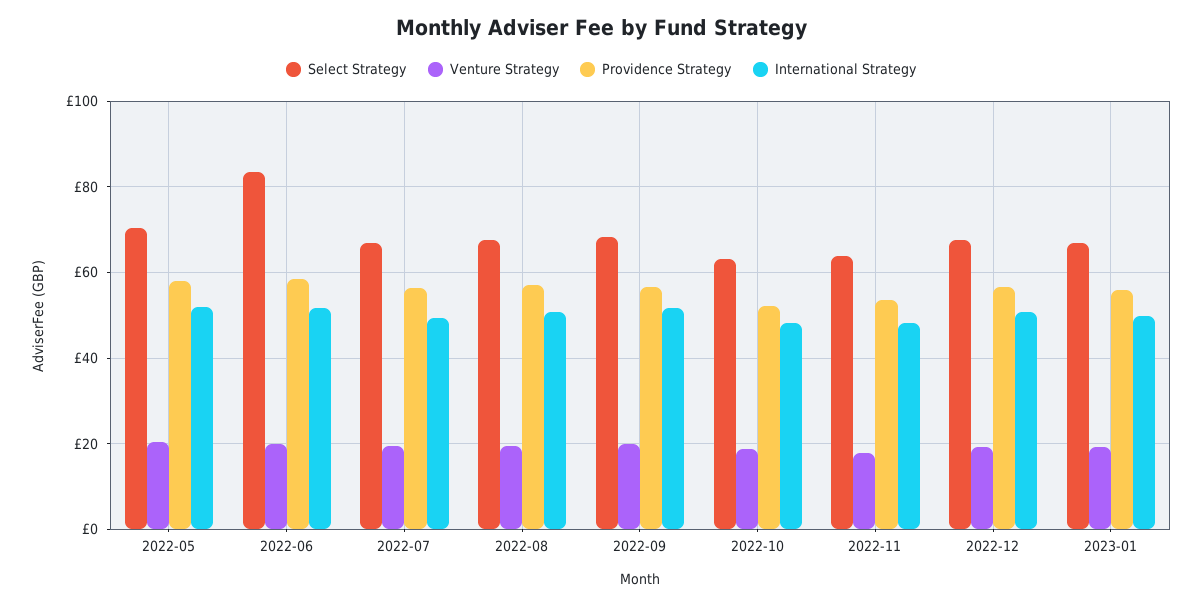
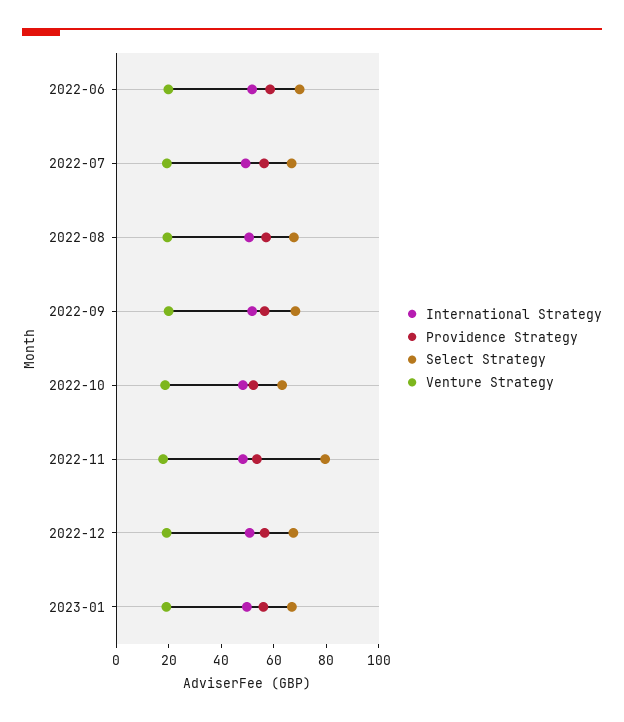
  {
    "Select Strategy": {
-     "2022-05": 70,
-     "2022-06": 84,
+     "2022-06": 70,
      "2022-07": 66,
      "2022-08": 68,
      "2022-09": 68,
      "2022-10": 64,
-     "2022-11": 64,
+     "2022-11": 80,
      "2022-12": 68,
      "2023-01": 66
    },
    "Venture Strategy": {
-     "2022-05": 20,
      "2022-06": 20,
      "2022-07": 20,
      "2022-08": 20,
      "2022-09": 20,
      "2022-10": 18,
      "2022-11": 18,
      "2022-12": 20,
      "2023-01": 20
    },
    "Providence Strategy": {
-     "2022-05": 58,
      "2022-06": 58,
      "2022-07": 56,
      "2022-08": 58,
      "2022-09": 56,
      "2022-10": 52,
      "2022-11": 54,
      "2022-12": 56,
      "2023-01": 56
    },
    "International Strategy": {
-     "2022-05": 52,
      "2022-06": 52,
      "2022-07": 50,
      "2022-08": 50,
      "2022-09": 52,
      "2022-10": 48,
      "2022-11": 48,
      "2022-12": 50,
      "2023-01": 50
    }
  }

